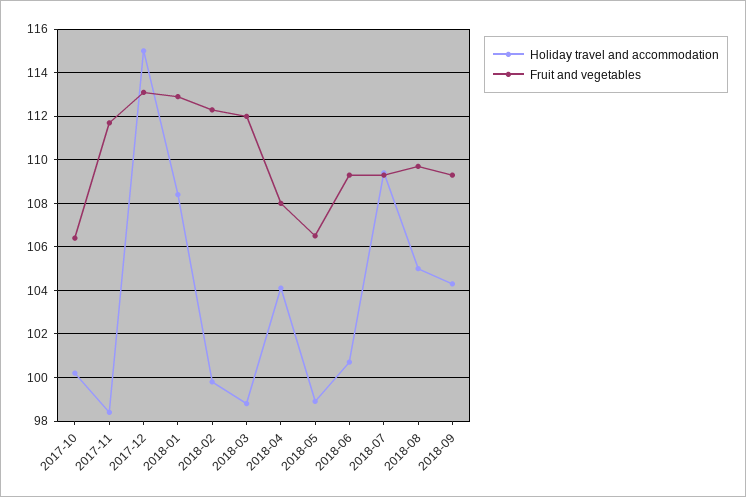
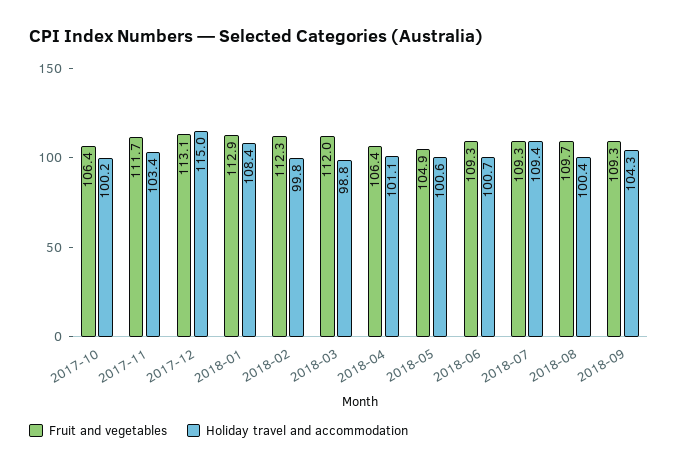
  {
    "Holiday travel and accommodation": {
      "2017-10": 100.2,
-     "2017-11": 98.5,
+     "2017-11": 103.4,
      "2017-12": 115,
      "2018-01": 108.4,
      "2018-02": 99.8,
      "2018-03": 98.8,
-     "2018-04": 104,
+     "2018-04": 101.1,
-     "2018-05": 99,
+     "2018-05": 100.6,
      "2018-06": 100.7,
      "2018-07": 109.4,
-     "2018-08": 105,
+     "2018-08": 100.4,
      "2018-09": 104.3
    },
    "Fruit and vegetables": {
      "2017-10": 106.4,
      "2017-11": 111.7,
      "2017-12": 113.1,
      "2018-01": 112.9,
      "2018-02": 112.3,
      "2018-03": 112,
-     "2018-04": 108,
+     "2018-04": 106.4,
-     "2018-05": 106.5,
+     "2018-05": 104.9,
      "2018-06": 109.3,
      "2018-07": 109.3,
      "2018-08": 109.7,
      "2018-09": 109.3
    }
  }

